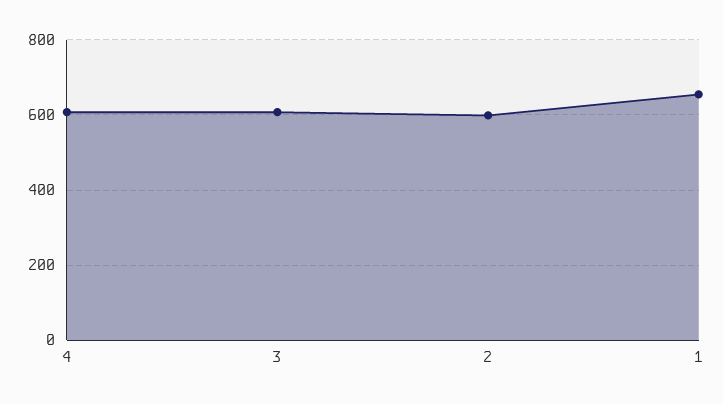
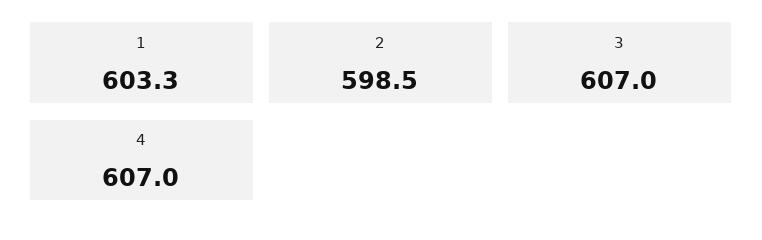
  {
    "4": 607,
    "3": 607,
    "2": 598.5,
-   "1": 660
+   "1": 603.3
  }

